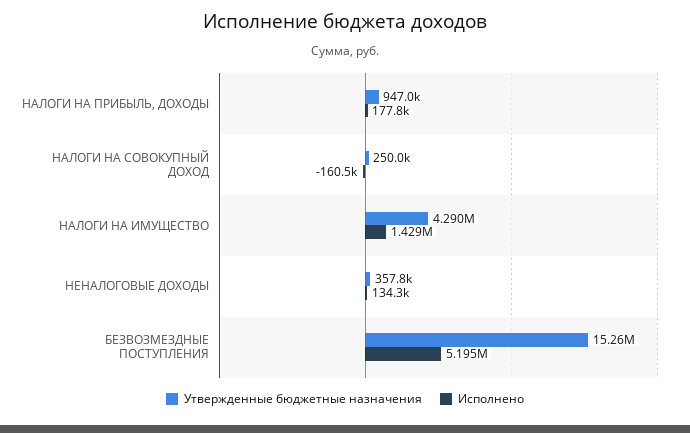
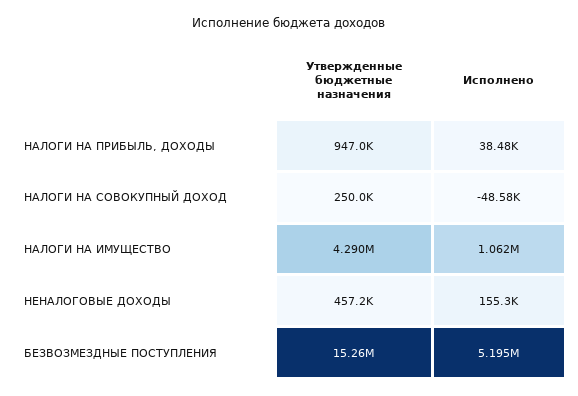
  {
    "Утвержденные бюджетные назначения": {
      "НАЛОГИ НА ПРИБЫЛЬ, ДОХОДЫ": 947000,
      "НАЛОГИ НА СОВОКУПНЫЙ ДОХОД": 250000,
      "НАЛОГИ НА ИМУЩЕСТВО": 4290000,
-     "НЕНАЛОГОВЫЕ ДОХОДЫ": 357800,
+     "НЕНАЛОГОВЫЕ ДОХОДЫ": 457200,
      "БЕЗВОЗМЕЗДНЫЕ ПОСТУПЛЕНИЯ": 15260000
    },
    "Исполнено": {
-     "НАЛОГИ НА ПРИБЫЛЬ, ДОХОДЫ": 177800,
+     "НАЛОГИ НА ПРИБЫЛЬ, ДОХОДЫ": 38480,
-     "НАЛОГИ НА СОВОКУПНЫЙ ДОХОД": -160500,
+     "НАЛОГИ НА СОВОКУПНЫЙ ДОХОД": -48580,
-     "НАЛОГИ НА ИМУЩЕСТВО": 1429000,
+     "НАЛОГИ НА ИМУЩЕСТВО": 1062000,
-     "НЕНАЛОГОВЫЕ ДОХОДЫ": 134300,
+     "НЕНАЛОГОВЫЕ ДОХОДЫ": 155300,
      "БЕЗВОЗМЕЗДНЫЕ ПОСТУПЛЕНИЯ": 5195000
    }
  }

